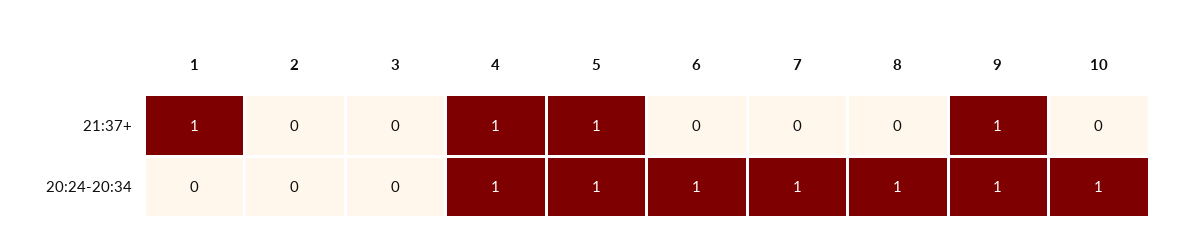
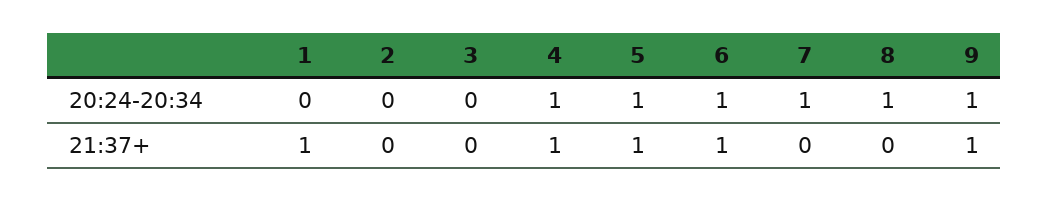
  {
    "1": {
      "21:37+": 1,
      "20:24-20:34": 0
    },
    "2": {
      "21:37+": 0,
      "20:24-20:34": 0
    },
    "3": {
      "21:37+": 0,
      "20:24-20:34": 0
    },
    "4": {
      "21:37+": 1,
      "20:24-20:34": 1
    },
    "5": {
      "21:37+": 1,
      "20:24-20:34": 1
    },
    "6": {
-     "21:37+": 0,
+     "21:37+": 1,
      "20:24-20:34": 1
    },
    "7": {
      "21:37+": 0,
      "20:24-20:34": 1
    },
    "8": {
      "21:37+": 0,
      "20:24-20:34": 1
    },
    "9": {
      "21:37+": 1,
      "20:24-20:34": 1
-   },
+   }
-   "10": {
-     "21:37+": 0,
-     "20:24-20:34": 1
-   }
  }

